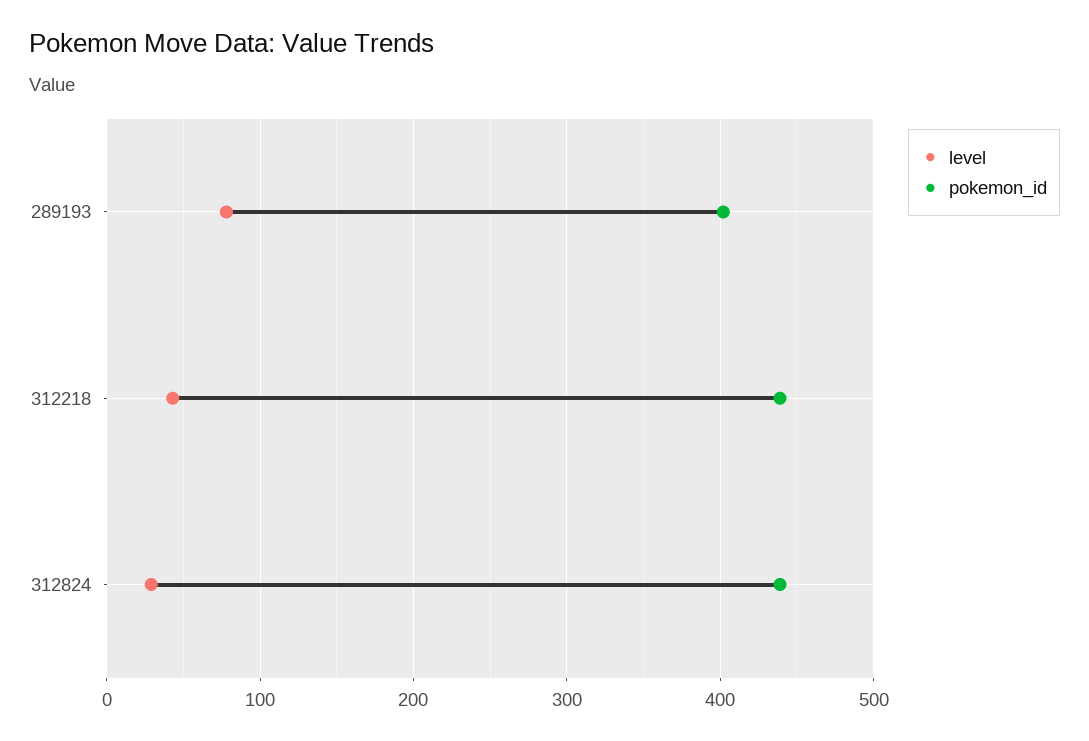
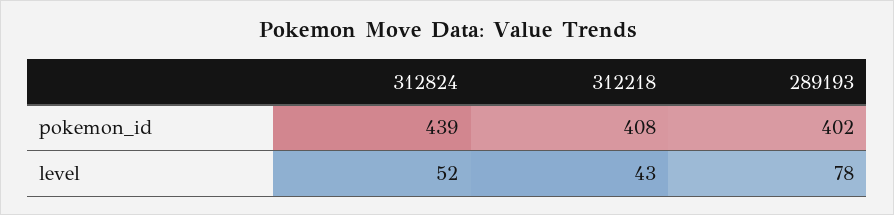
  {
    "level": {
      "289193": 78,
      "312218": 43,
-     "312824": 30
+     "312824": 52
    },
    "pokemon_id": {
      "289193": 402,
-     "312218": 440,
+     "312218": 408,
      "312824": 439
    }
  }

